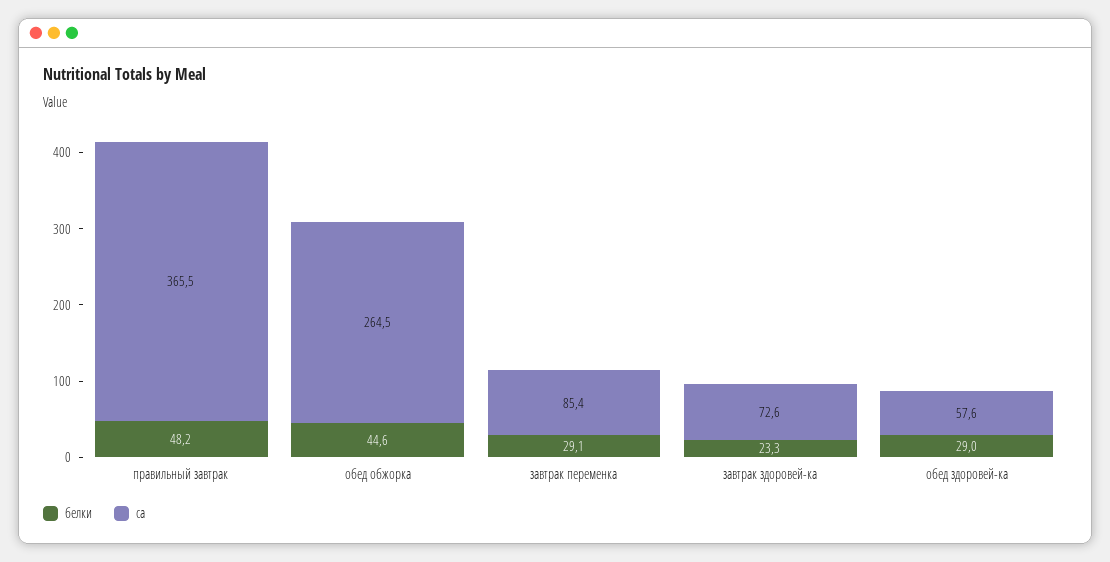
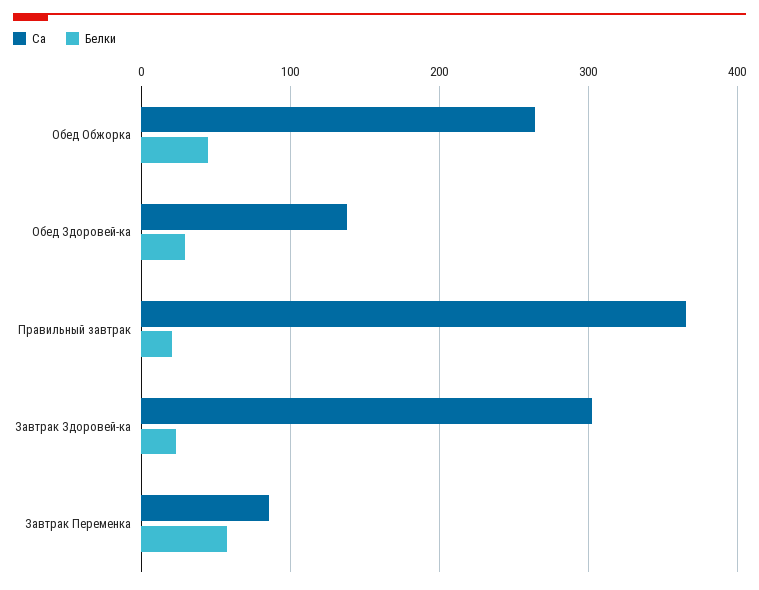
  {
    "белки": {
-     "правильный завтрак": 48.2,
+     "правильный завтрак": 20,
      "обед обжорка": 44.6,
-     "завтрак переменка": 29.1,
+     "завтрак переменка": 60,
      "завтрак здоровей-ка": 23.3,
      "обед здоровей-ка": 29
    },
    "ca": {
      "правильный завтрак": 365.5,
      "обед обжорка": 264.5,
      "завтрак переменка": 85.4,
-     "завтрак здоровей-ка": 72.6,
+     "завтрак здоровей-ка": 300,
-     "обед здоровей-ка": 57.6
+     "обед здоровей-ка": 140
    }
  }

